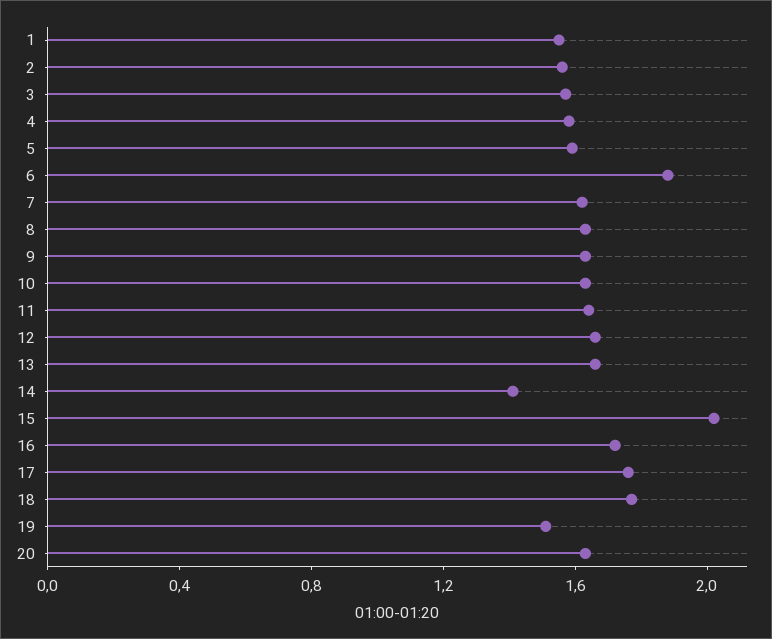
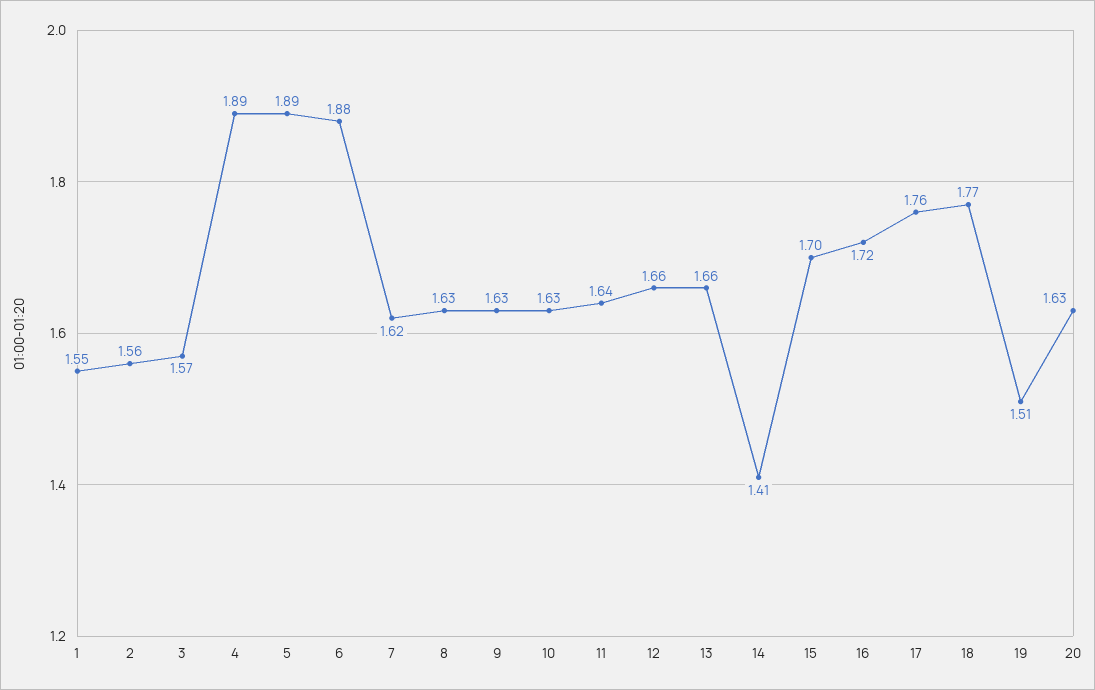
  {
    "1": 1.55,
    "2": 1.56,
    "3": 1.57,
-   "4": 1.6,
+   "4": 1.89,
-   "5": 1.6,
+   "5": 1.89,
    "6": 1.88,
    "7": 1.62,
    "8": 1.63,
    "9": 1.63,
    "10": 1.63,
    "11": 1.64,
    "12": 1.66,
    "13": 1.66,
    "14": 1.41,
-   "15": 2,
+   "15": 1.7,
    "16": 1.72,
    "17": 1.76,
    "18": 1.77,
    "19": 1.51,
    "20": 1.63
  }

